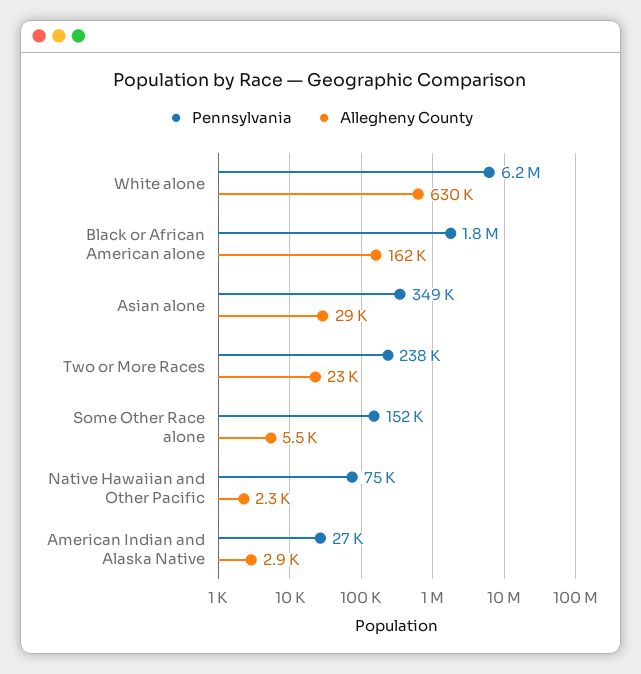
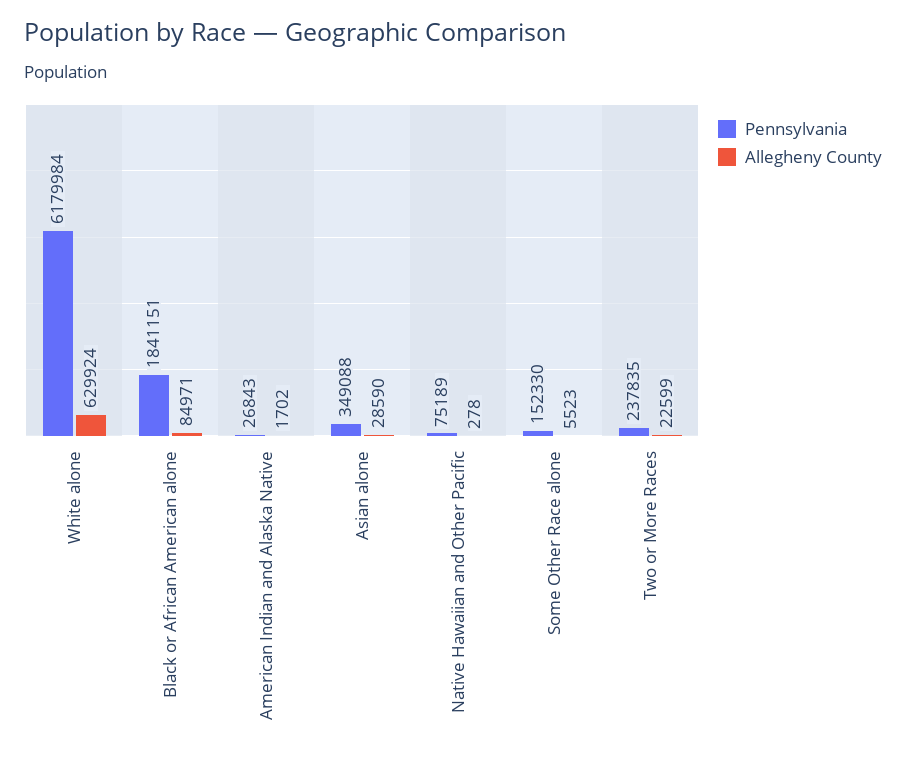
  {
    "Pennsylvania": {
      "White alone": 6179984,
      "Black or African American alone": 1841151,
      "Asian alone": 349088,
      "Two or More Races": 237835,
      "Some Other Race alone": 152330,
      "Native Hawaiian and Other Pacific": 75189,
      "American Indian and Alaska Native": 26843
    },
    "Allegheny County": {
      "White alone": 629924,
-     "Black or African American alone": 162000,
+     "Black or African American alone": 84971,
      "Asian alone": 28590,
      "Two or More Races": 22599,
      "Some Other Race alone": 5523,
-     "Native Hawaiian and Other Pacific": 2300,
+     "Native Hawaiian and Other Pacific": 278,
-     "American Indian and Alaska Native": 2900
+     "American Indian and Alaska Native": 1702
    }
  }

